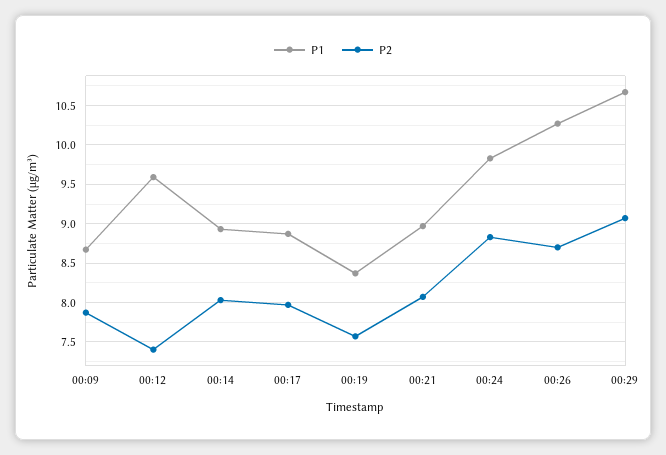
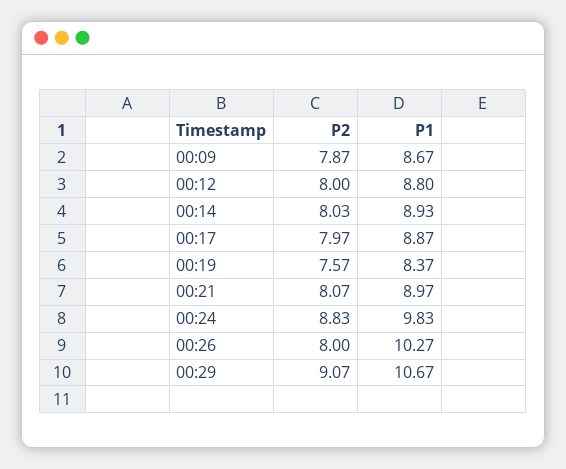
  {
    "P1": {
      "00:09": 8.67,
-     "00:12": 9.6,
+     "00:12": 8.8,
      "00:14": 8.93,
      "00:17": 8.87,
      "00:19": 8.37,
      "00:21": 8.97,
      "00:24": 9.83,
      "00:26": 10.27,
      "00:29": 10.67
    },
    "P2": {
      "00:09": 7.87,
-     "00:12": 7.4,
+     "00:12": 8,
      "00:14": 8.03,
      "00:17": 7.97,
      "00:19": 7.57,
      "00:21": 8.07,
      "00:24": 8.83,
-     "00:26": 8.7,
+     "00:26": 8,
      "00:29": 9.07
    }
  }

